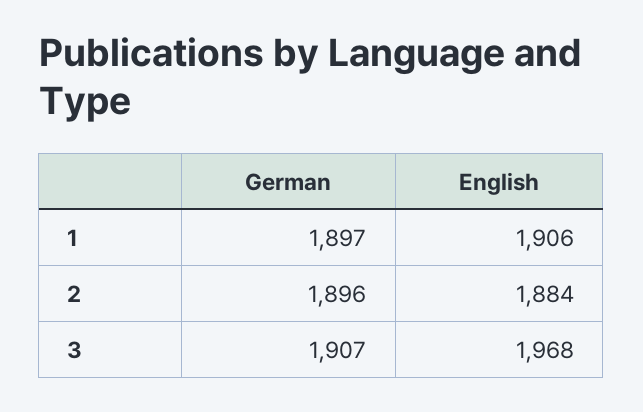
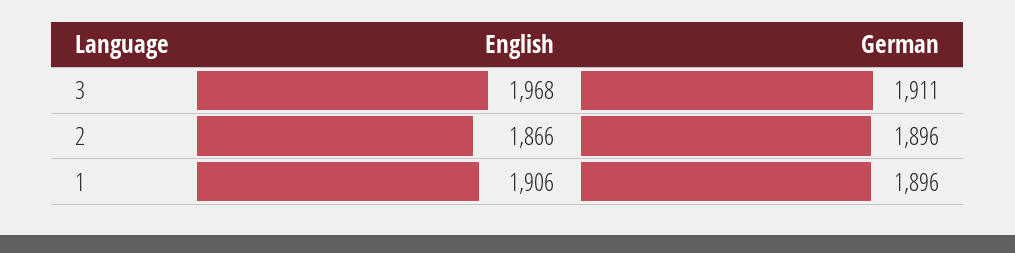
  {
    "German": {
-     "1": 1897,
+     "1": 1896,
      "2": 1896,
-     "3": 1907
+     "3": 1911
    },
    "English": {
      "1": 1906,
-     "2": 1884,
+     "2": 1866,
      "3": 1968
    }
  }

